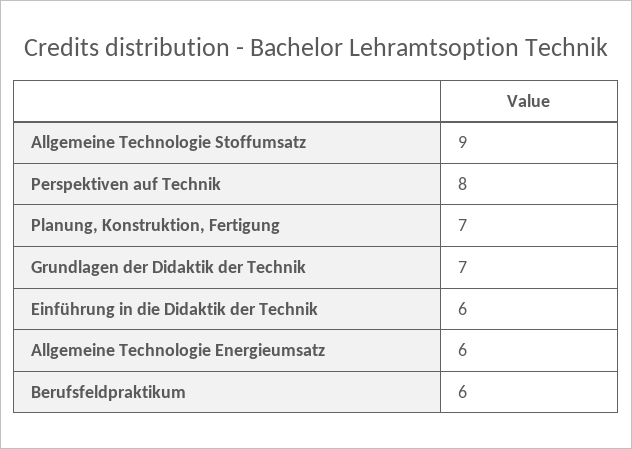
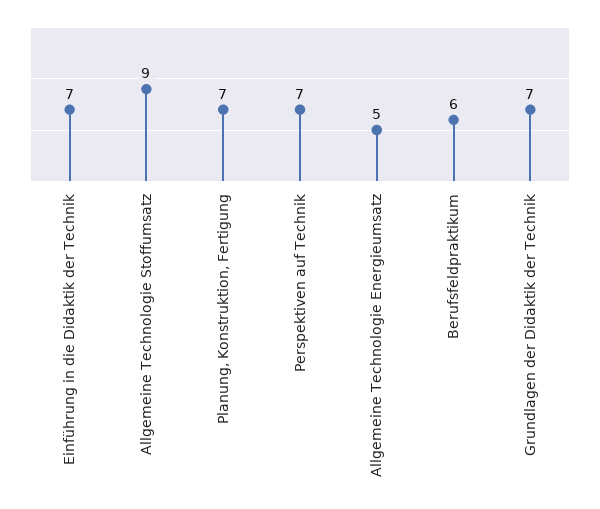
  {
    "Allgemeine Technologie Stoffumsatz": 9,
-   "Perspektiven auf Technik": 8,
+   "Perspektiven auf Technik": 7,
    "Planung, Konstruktion, Fertigung": 7,
    "Grundlagen der Didaktik der Technik": 7,
-   "Einführung in die Didaktik der Technik": 6,
+   "Einführung in die Didaktik der Technik": 7,
-   "Allgemeine Technologie Energieumsatz": 6,
+   "Allgemeine Technologie Energieumsatz": 5,
    "Berufsfeldpraktikum": 6
  }

